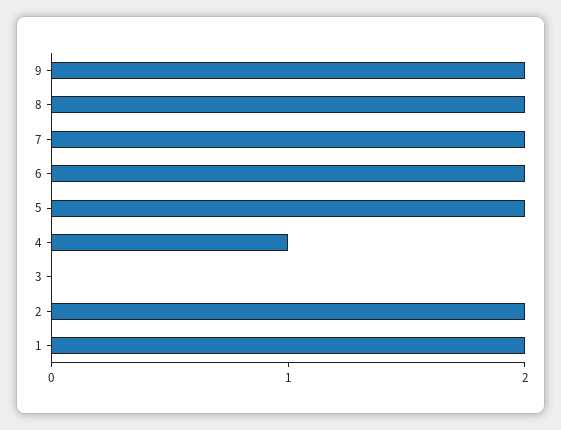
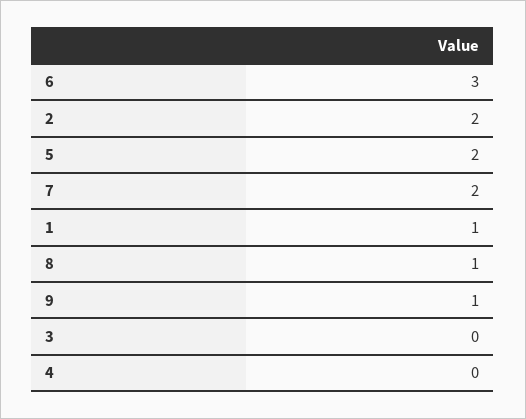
  {
-   "9": 2,
+   "9": 1,
-   "8": 2,
+   "8": 1,
    "7": 2,
-   "6": 2,
+   "6": 3,
    "5": 2,
-   "4": 1,
+   "4": 0,
    "3": 0,
    "2": 2,
-   "1": 2
+   "1": 1
  }

